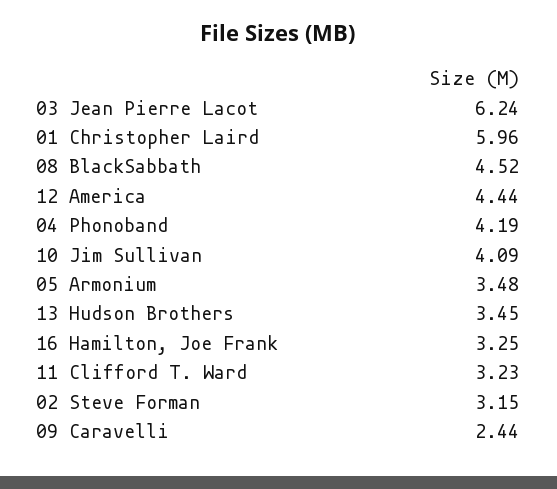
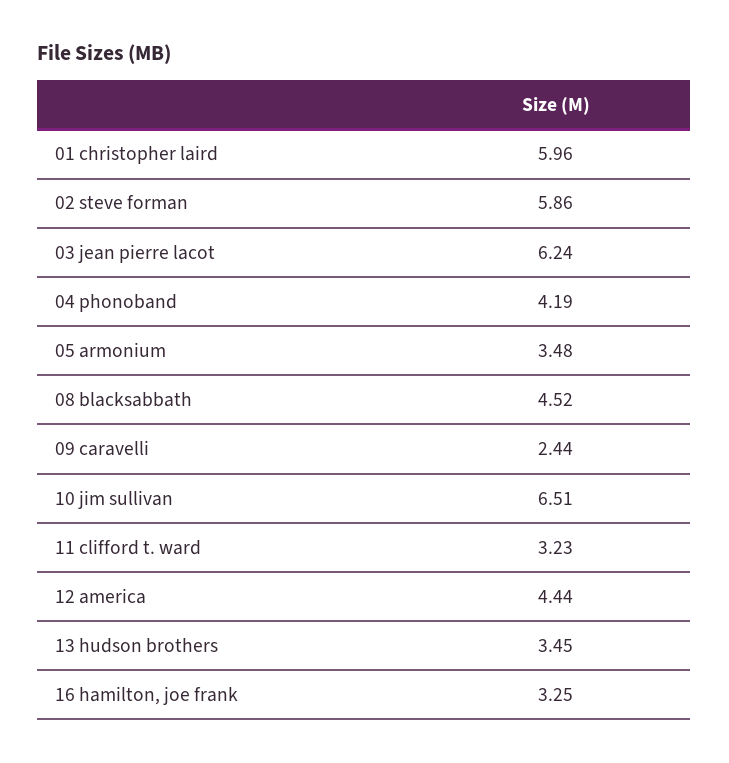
  {
    "03 Jean Pierre Lacot": 6.24,
    "01 Christopher Laird": 5.96,
    "08 BlackSabbath": 4.52,
    "12 America": 4.44,
    "04 Phonoband": 4.19,
-   "10 Jim Sullivan": 4.09,
+   "10 Jim Sullivan": 6.51,
    "05 Armonium": 3.48,
    "13 Hudson Brothers": 3.45,
    "16 Hamilton, Joe Frank": 3.25,
    "11 Clifford T. Ward": 3.23,
-   "02 Steve Forman": 3.15,
+   "02 Steve Forman": 5.86,
    "09 Caravelli": 2.44
  }

